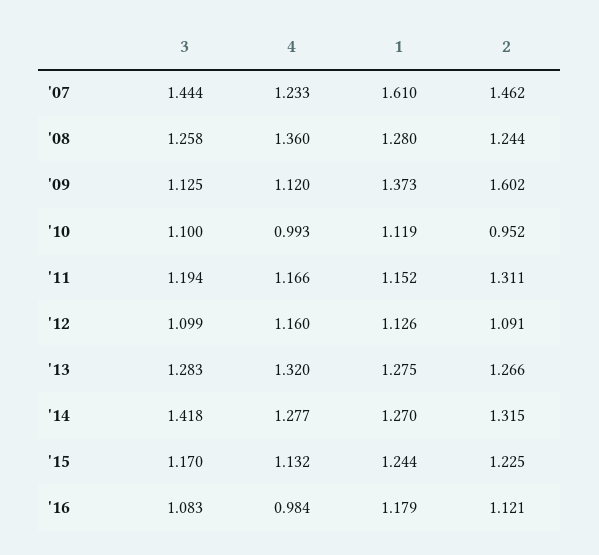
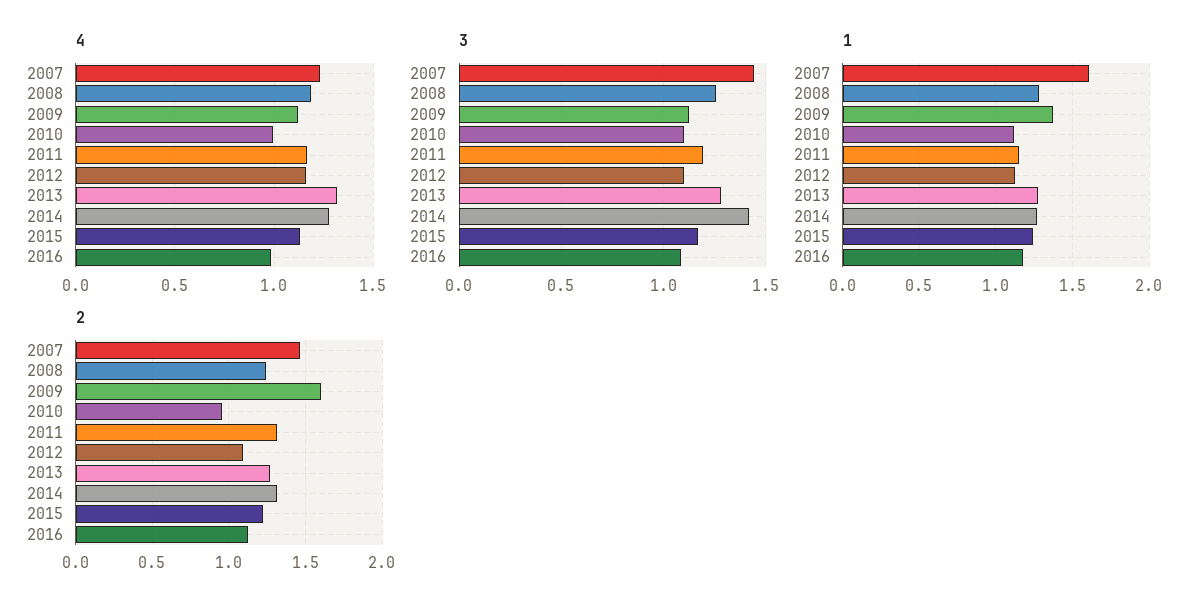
  {
    "3": {
      "'07": 1.444,
      "'08": 1.258,
      "'09": 1.125,
      "'10": 1.1,
      "'11": 1.194,
      "'12": 1.099,
      "'13": 1.283,
      "'14": 1.418,
      "'15": 1.17,
      "'16": 1.083
    },
    "4": {
      "'07": 1.233,
-     "'08": 1.36,
+     "'08": 1.2,
      "'09": 1.12,
      "'10": 0.993,
      "'11": 1.166,
      "'12": 1.16,
      "'13": 1.32,
      "'14": 1.277,
      "'15": 1.132,
      "'16": 0.984
    },
    "1": {
      "'07": 1.61,
      "'08": 1.28,
      "'09": 1.373,
      "'10": 1.119,
      "'11": 1.152,
      "'12": 1.126,
      "'13": 1.275,
      "'14": 1.27,
      "'15": 1.244,
      "'16": 1.179
    },
    "2": {
      "'07": 1.462,
      "'08": 1.244,
      "'09": 1.602,
      "'10": 0.952,
      "'11": 1.311,
      "'12": 1.091,
      "'13": 1.266,
      "'14": 1.315,
      "'15": 1.225,
      "'16": 1.121
    }
  }

